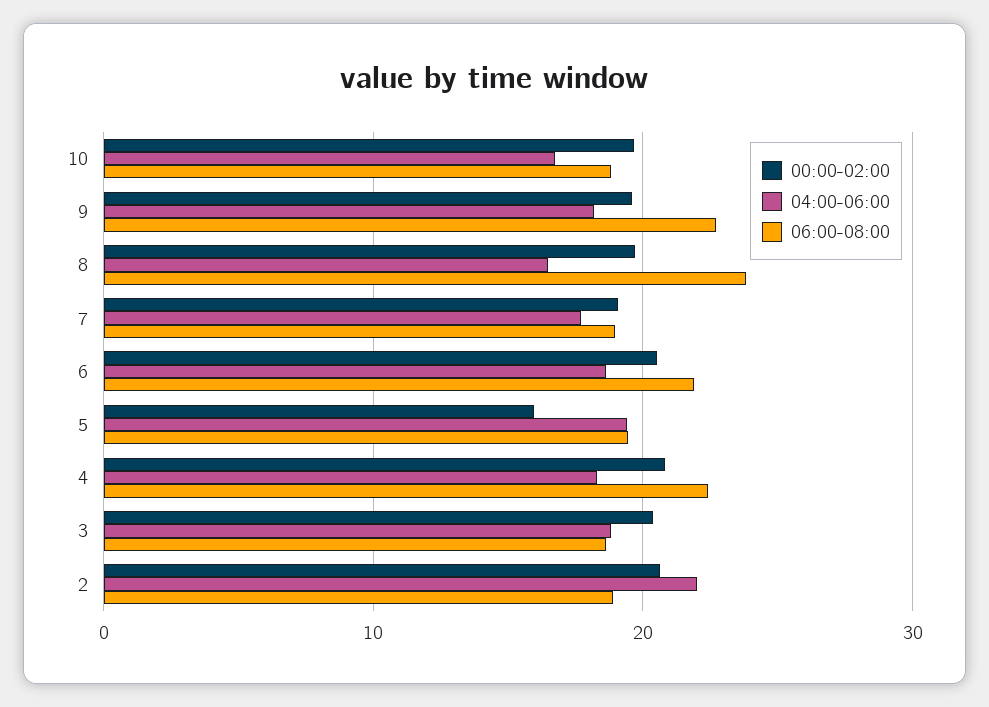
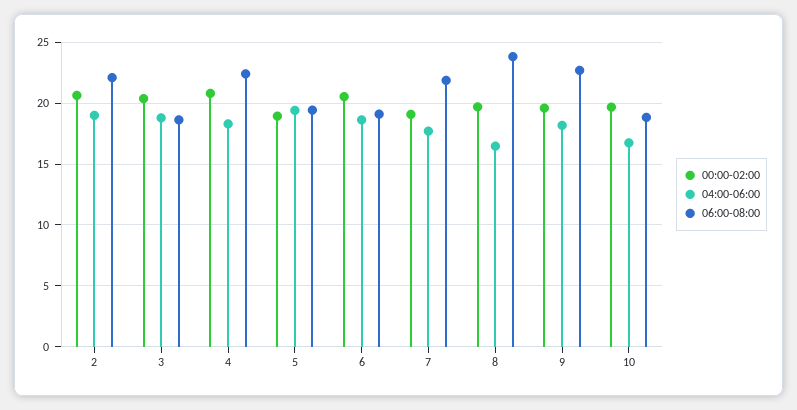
  {
    "00:00-02:00": {
      "10": 19.5,
      "9": 19.5,
      "8": 19.5,
      "7": 19,
      "6": 20.5,
-     "5": 16,
+     "5": 19,
      "4": 21,
      "3": 20.5,
      "2": 20.5
    },
    "04:00-06:00": {
      "10": 16.5,
      "9": 18,
      "8": 16.5,
      "7": 17.5,
      "6": 18.5,
      "5": 19.5,
      "4": 18.5,
      "3": 19,
-     "2": 22
+     "2": 19
    },
    "06:00-08:00": {
      "10": 19,
      "9": 22.5,
      "8": 24,
-     "7": 19,
+     "7": 22,
-     "6": 22,
+     "6": 19,
      "5": 19.5,
      "4": 22.5,
      "3": 18.5,
-     "2": 19
+     "2": 22
    }
  }

